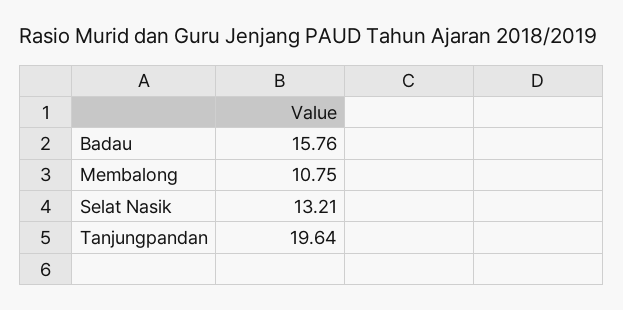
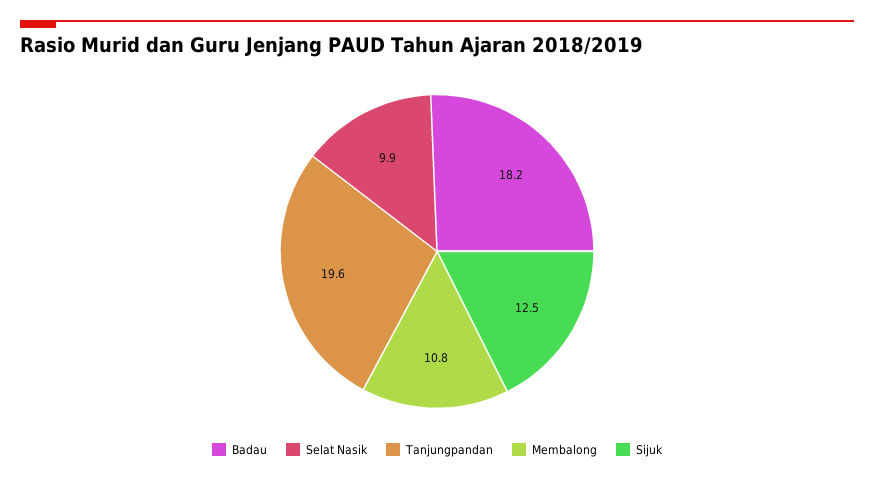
  {
-   "Badau": 15.76,
+   "Badau": 18.2,
    "Membalong": 10.75,
-   "Selat Nasik": 13.21,
+   "Selat Nasik": 9.9,
-   "Tanjungpandan": 19.64
+   "Tanjungpandan": 19.64,
+   "Sijuk": 12.5
  }

